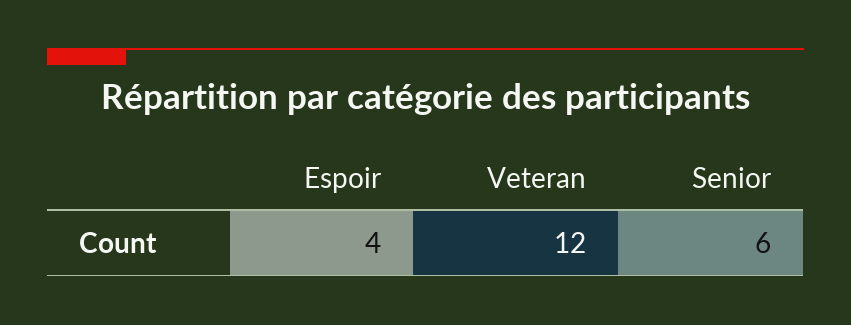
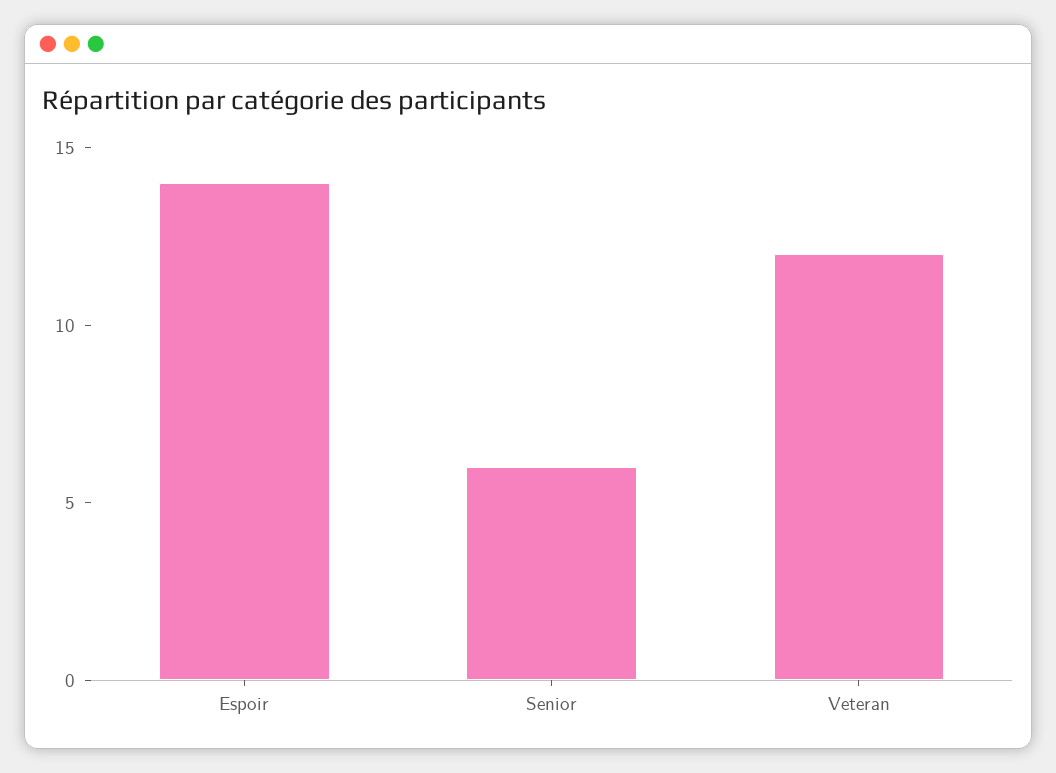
  {
-   "Espoir": 4,
+   "Espoir": 14,
    "Veteran": 12,
    "Senior": 6
  }

